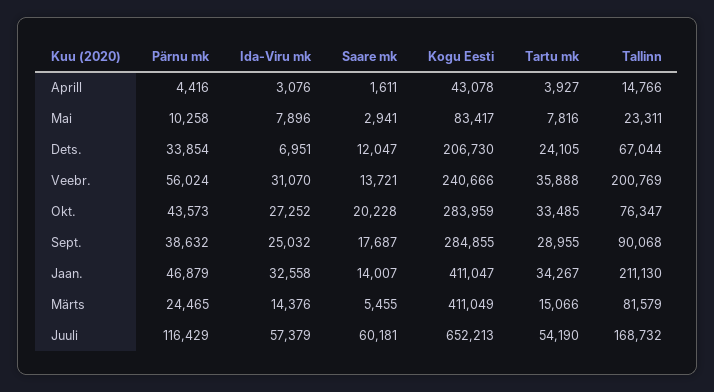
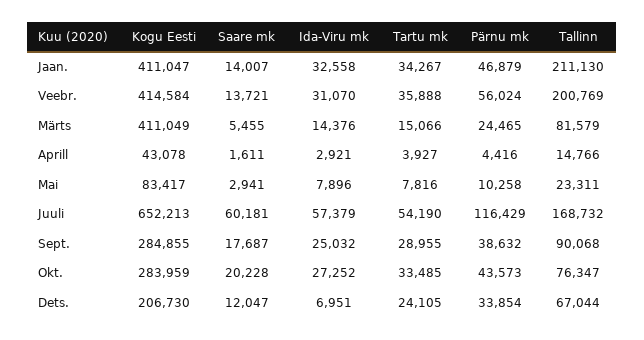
  {
    "Pärnu mk": {
      "Aprill": 4416,
      "Mai": 10258,
      "Dets.": 33854,
      "Veebr.": 56024,
      "Okt.": 43573,
      "Sept.": 38632,
      "Jaan.": 46879,
      "Märts": 24465,
      "Juuli": 116429
    },
    "Ida-Viru mk": {
-     "Aprill": 3076,
+     "Aprill": 2921,
      "Mai": 7896,
      "Dets.": 6951,
      "Veebr.": 31070,
      "Okt.": 27252,
      "Sept.": 25032,
      "Jaan.": 32558,
      "Märts": 14376,
      "Juuli": 57379
    },
    "Saare mk": {
      "Aprill": 1611,
      "Mai": 2941,
      "Dets.": 12047,
      "Veebr.": 13721,
      "Okt.": 20228,
      "Sept.": 17687,
      "Jaan.": 14007,
      "Märts": 5455,
      "Juuli": 60181
    },
    "Kogu Eesti": {
      "Aprill": 43078,
      "Mai": 83417,
      "Dets.": 206730,
-     "Veebr.": 240666,
+     "Veebr.": 414584,
      "Okt.": 283959,
      "Sept.": 284855,
      "Jaan.": 411047,
      "Märts": 411049,
      "Juuli": 652213
    },
    "Tartu mk": {
      "Aprill": 3927,
      "Mai": 7816,
      "Dets.": 24105,
      "Veebr.": 35888,
      "Okt.": 33485,
      "Sept.": 28955,
      "Jaan.": 34267,
      "Märts": 15066,
      "Juuli": 54190
    },
    "Tallinn": {
      "Aprill": 14766,
      "Mai": 23311,
      "Dets.": 67044,
      "Veebr.": 200769,
      "Okt.": 76347,
      "Sept.": 90068,
      "Jaan.": 211130,
      "Märts": 81579,
      "Juuli": 168732
    }
  }

